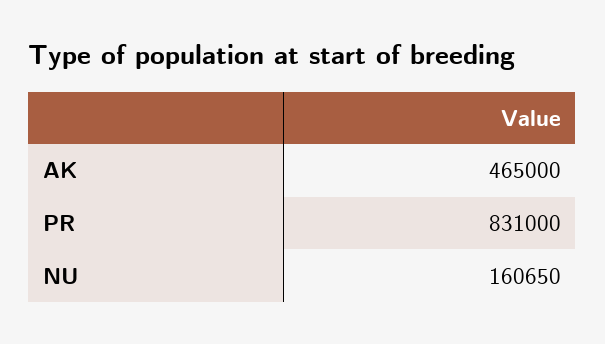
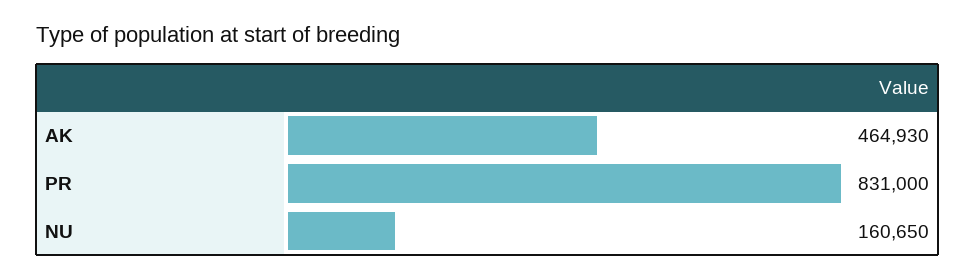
  {
-   "AK": 465000,
+   "AK": 464930,
    "PR": 831000,
    "NU": 160650
  }

